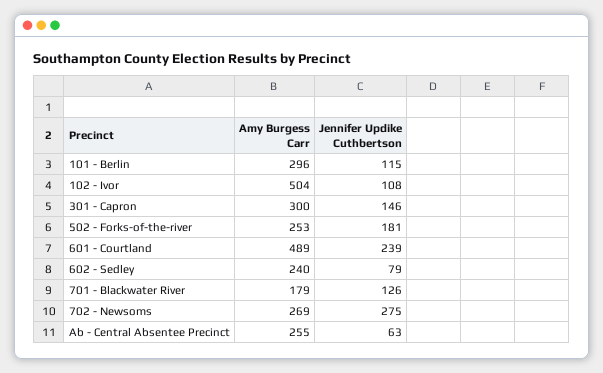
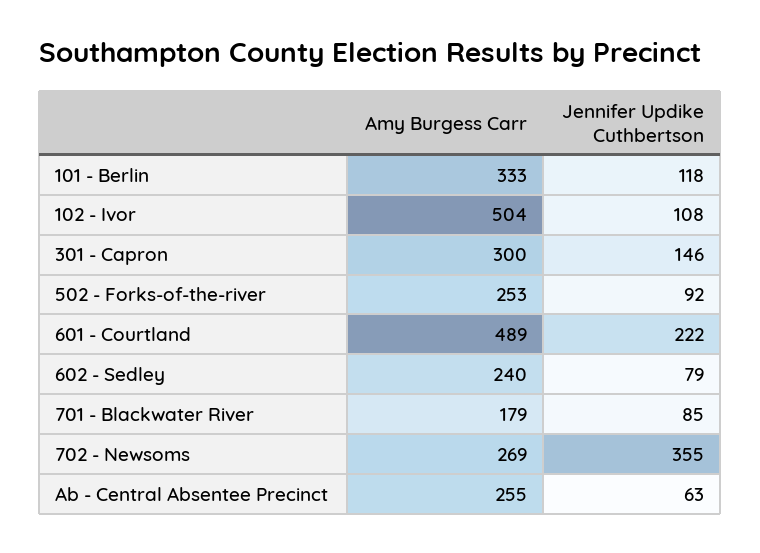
  {
    "Amy Burgess Carr": {
-     "101 - Berlin": 296,
+     "101 - Berlin": 333,
      "102 - Ivor": 504,
      "301 - Capron": 300,
      "502 - Forks-of-the-river": 253,
      "601 - Courtland": 489,
      "602 - Sedley": 240,
      "701 - Blackwater River": 179,
      "702 - Newsoms": 269,
      "Ab - Central Absentee Precinct": 255
    },
    "Jennifer Updike Cuthbertson": {
-     "101 - Berlin": 115,
+     "101 - Berlin": 118,
      "102 - Ivor": 108,
      "301 - Capron": 146,
-     "502 - Forks-of-the-river": 181,
+     "502 - Forks-of-the-river": 92,
-     "601 - Courtland": 239,
+     "601 - Courtland": 222,
      "602 - Sedley": 79,
-     "701 - Blackwater River": 126,
+     "701 - Blackwater River": 85,
-     "702 - Newsoms": 275,
+     "702 - Newsoms": 355,
      "Ab - Central Absentee Precinct": 63
    }
  }

